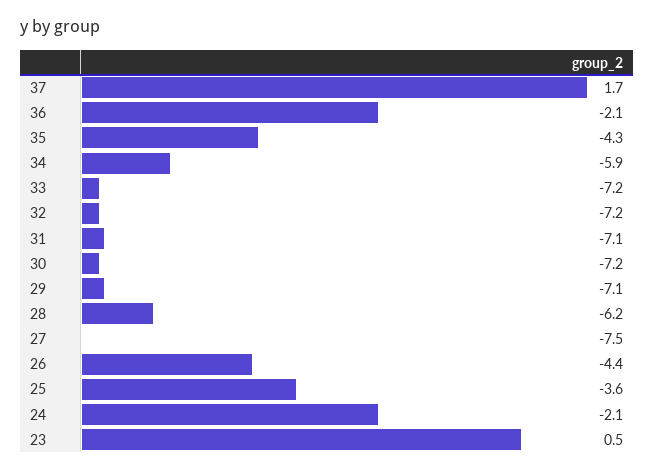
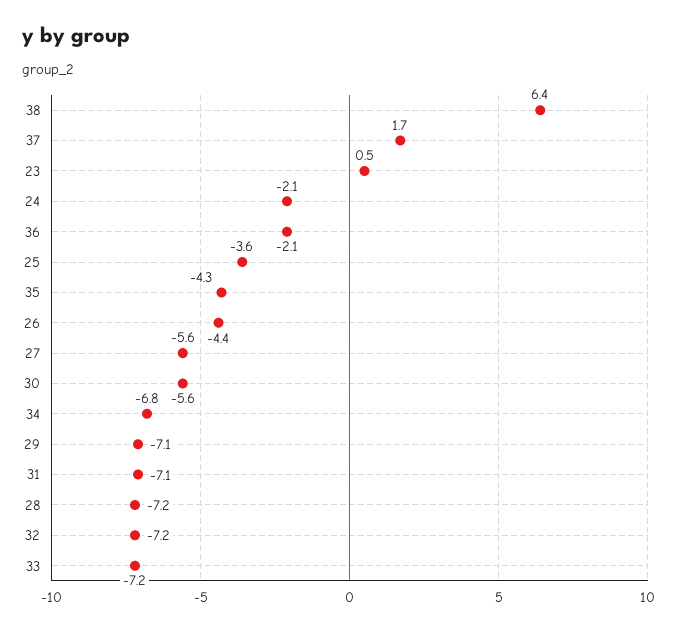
  {
    "37": 1.7,
    "36": -2.1,
    "35": -4.3,
-   "34": -5.9,
+   "34": -6.8,
    "33": -7.2,
    "32": -7.2,
    "31": -7.1,
-   "30": -7.2,
+   "30": -5.6,
    "29": -7.1,
-   "28": -6.2,
+   "28": -7.2,
-   "27": -7.5,
+   "27": -5.6,
    "26": -4.4,
    "25": -3.6,
    "24": -2.1,
-   "23": 0.5
+   "23": 0.5,
+   "38": 6.4
  }

